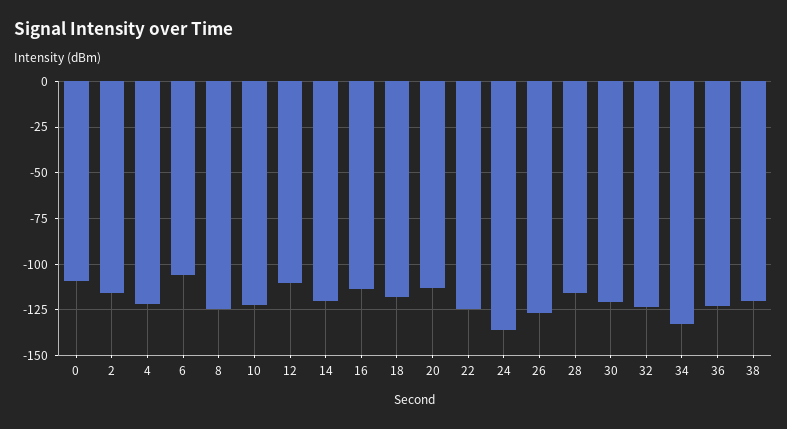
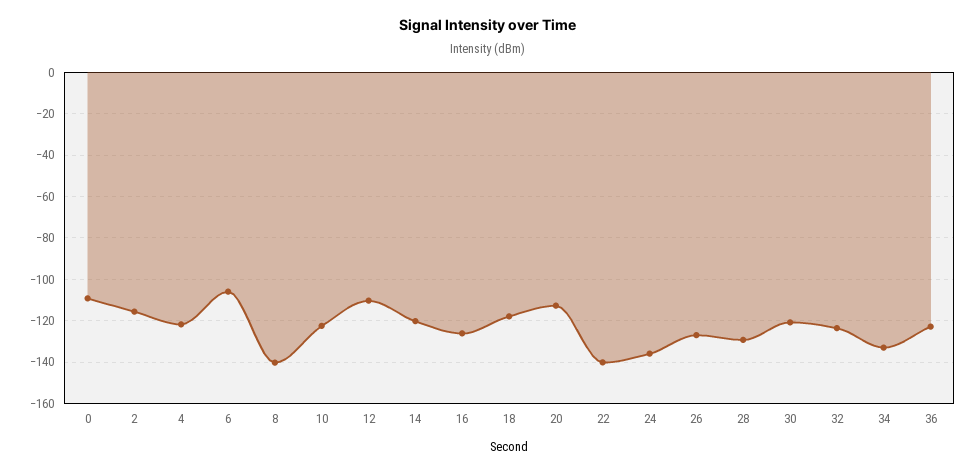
  {
    "0": -110,
    "2": -115,
    "4": -120,
    "6": -105,
-   "8": -125,
+   "8": -140,
    "10": -125,
    "12": -110,
    "14": -120,
-   "16": -115,
+   "16": -125,
    "18": -120,
    "20": -115,
-   "22": -125,
+   "22": -140,
    "24": -135,
    "26": -125,
-   "28": -115,
+   "28": -130,
    "30": -120,
    "32": -125,
    "34": -135,
-   "36": -125,
+   "36": -125
-   "38": -120
  }

